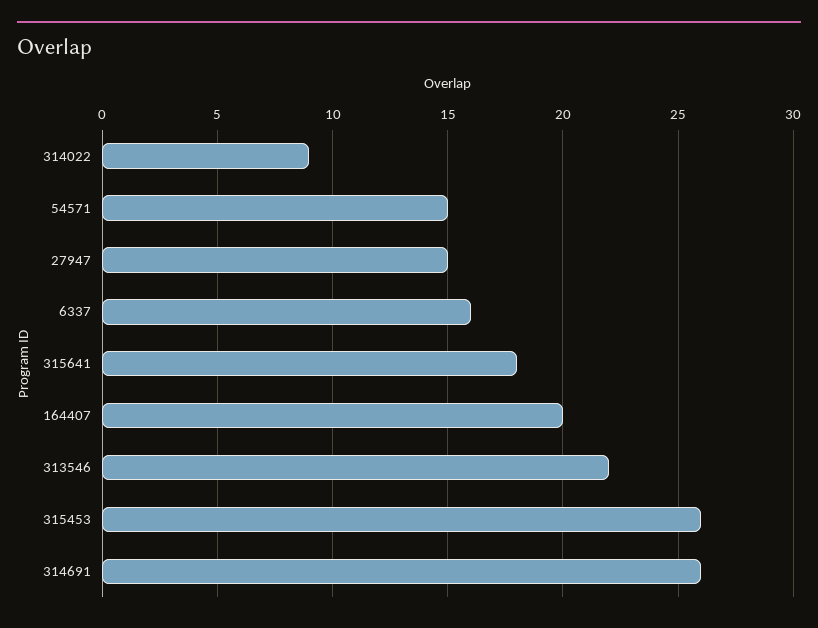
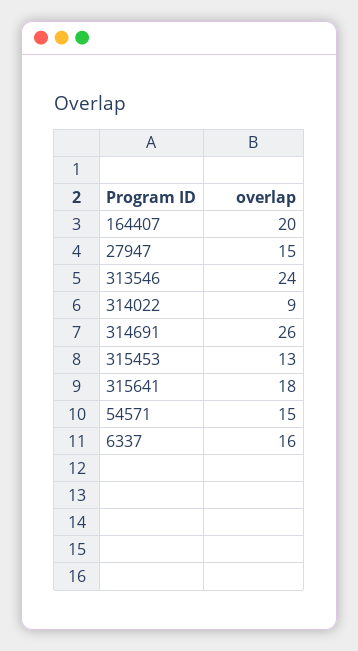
  {
    "314022": 9,
    "54571": 15,
    "27947": 15,
    "6337": 16,
    "315641": 18,
    "164407": 20,
-   "313546": 22,
+   "313546": 24,
-   "315453": 26,
+   "315453": 13,
    "314691": 26
  }

